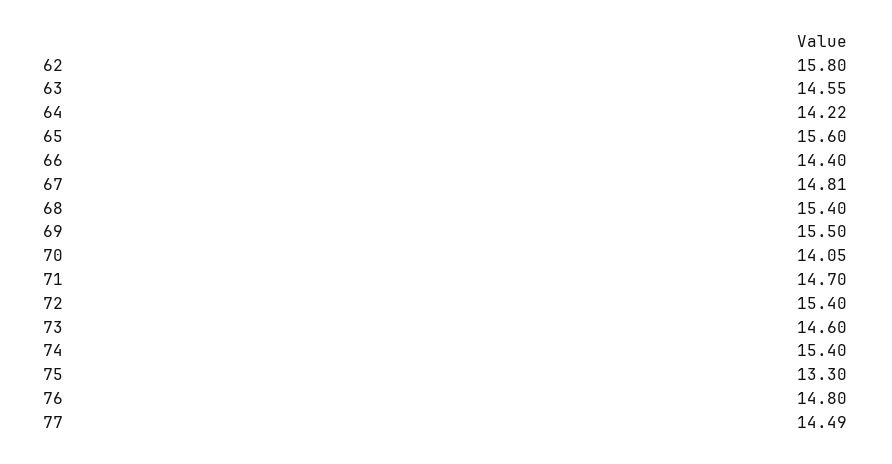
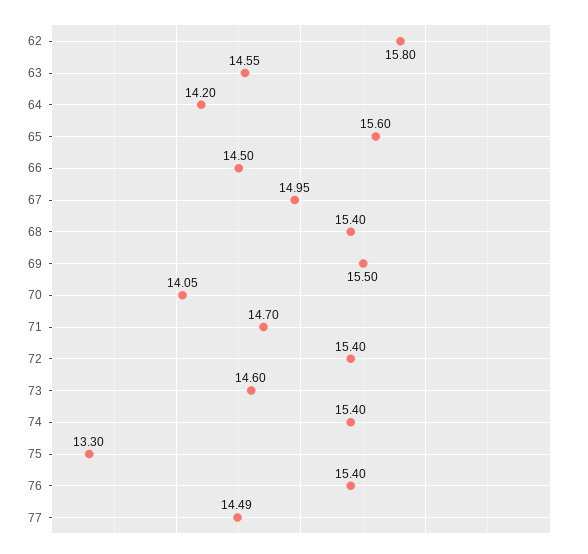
  {
    "62": 15.8,
    "63": 14.55,
-   "64": 14.22,
+   "64": 14.2,
    "65": 15.6,
-   "66": 14.4,
+   "66": 14.5,
-   "67": 14.81,
+   "67": 14.95,
    "68": 15.4,
    "69": 15.5,
    "70": 14.05,
    "71": 14.7,
    "72": 15.4,
    "73": 14.6,
    "74": 15.4,
    "75": 13.3,
-   "76": 14.8,
+   "76": 15.4,
    "77": 14.49
  }

